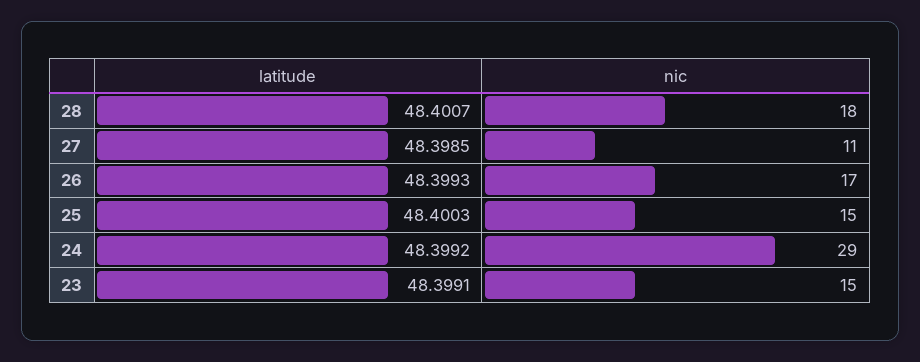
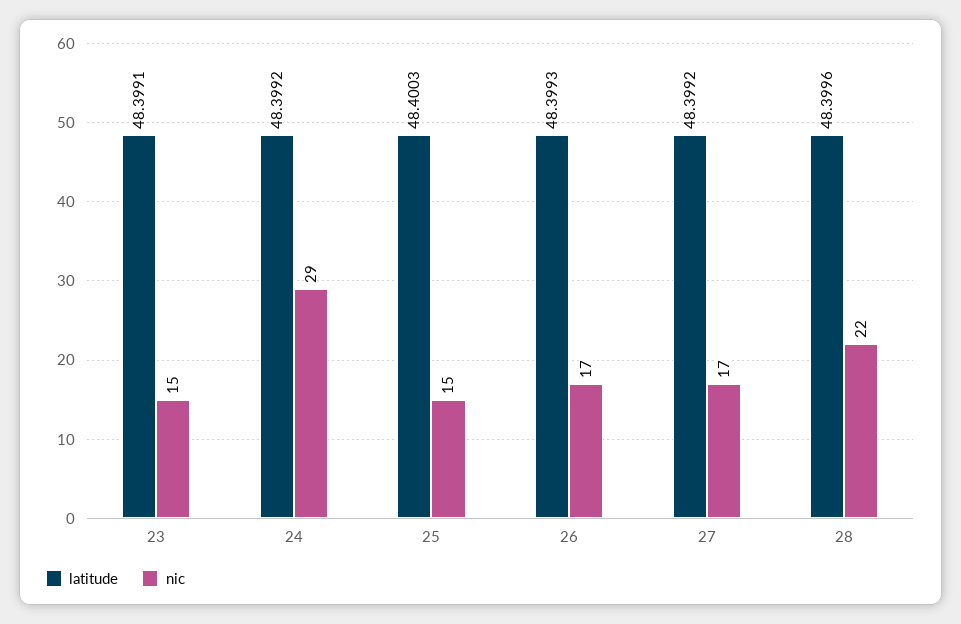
  {
    "latitude": {
-     "28": 48.4007,
+     "28": 48.3996,
-     "27": 48.3985,
+     "27": 48.3992,
      "26": 48.3993,
      "25": 48.4003,
      "24": 48.3992,
      "23": 48.3991
    },
    "nic": {
-     "28": 18,
+     "28": 22,
-     "27": 11,
+     "27": 17,
      "26": 17,
      "25": 15,
      "24": 29,
      "23": 15
    }
  }

